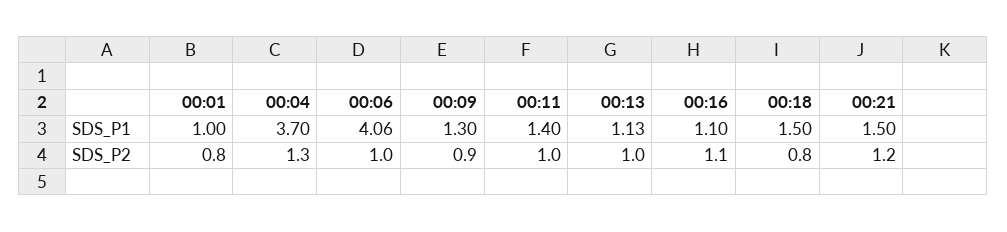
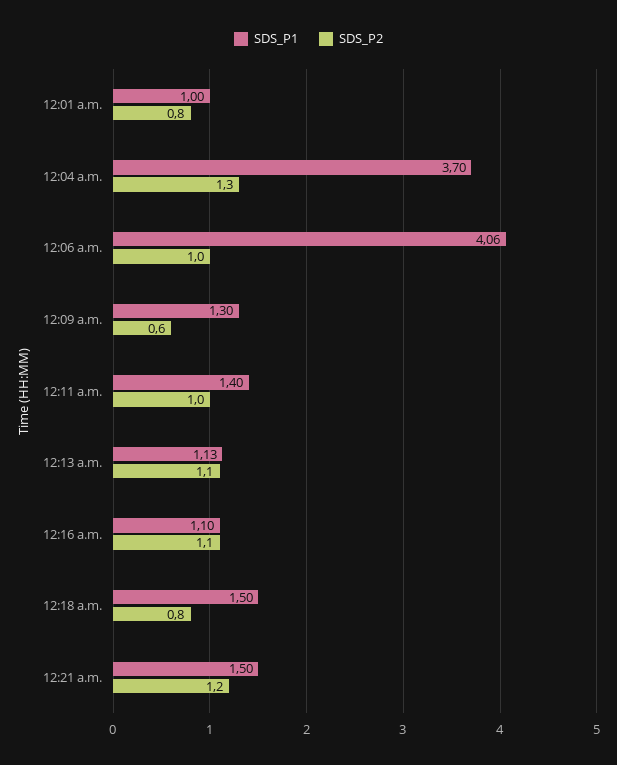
  {
    "SDS_P1": {
      "00:01": 1,
      "00:04": 3.7,
      "00:06": 4.06,
      "00:09": 1.3,
      "00:11": 1.4,
      "00:13": 1.13,
      "00:16": 1.1,
      "00:18": 1.5,
      "00:21": 1.5
    },
    "SDS_P2": {
      "00:01": 0.8,
      "00:04": 1.3,
      "00:06": 1,
-     "00:09": 0.9,
+     "00:09": 0.6,
      "00:11": 1,
-     "00:13": 1,
+     "00:13": 1.1,
      "00:16": 1.1,
      "00:18": 0.8,
      "00:21": 1.2
    }
  }

